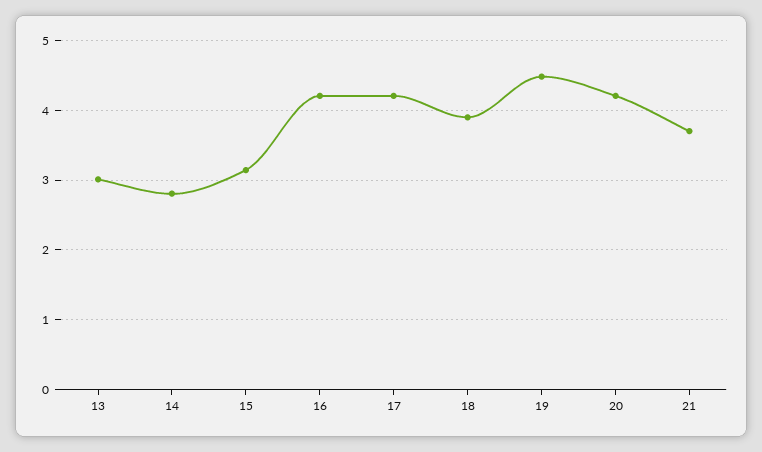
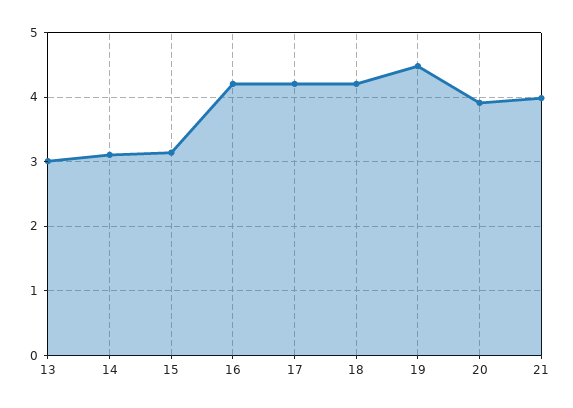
  {
    "13": 3,
-   "14": 2.8,
+   "14": 3.1,
    "15": 3.1,
    "16": 4.2,
    "17": 4.2,
-   "18": 3.9,
+   "18": 4.2,
    "19": 4.5,
-   "20": 4.2,
+   "20": 3.9,
-   "21": 3.7
+   "21": 4
  }

